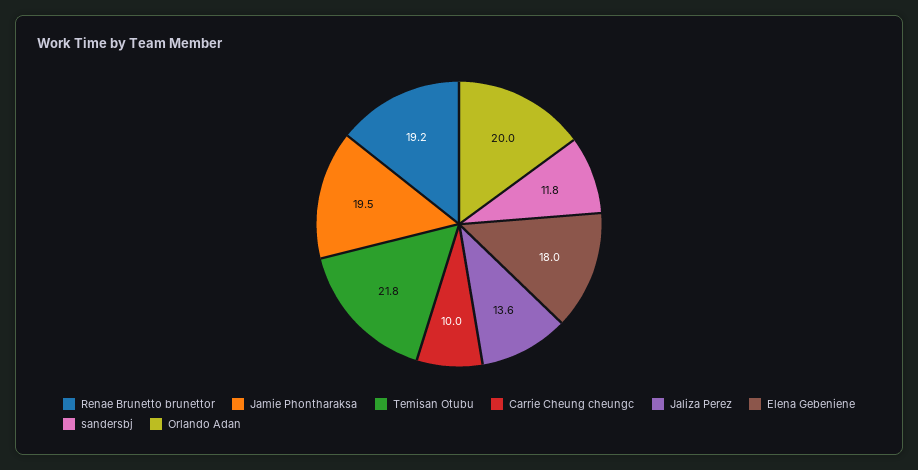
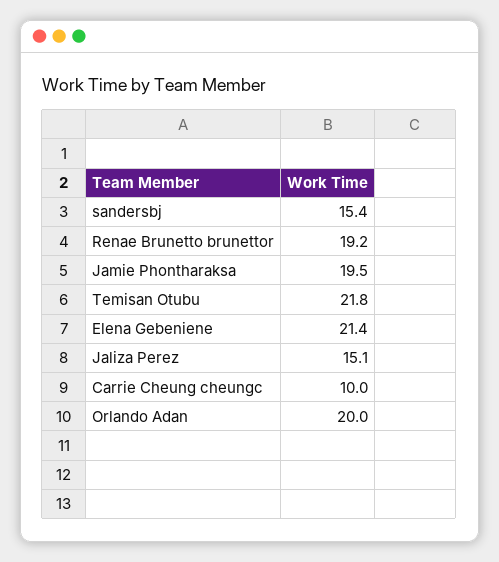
  {
    "Renae Brunetto brunettor": 19.2,
    "Jamie Phontharaksa": 19.5,
    "Temisan Otubu": 21.8,
    "Carrie Cheung cheungc": 10,
-   "Jaliza Perez": 13.6,
+   "Jaliza Perez": 15.1,
-   "Elena Gebeniene": 18,
+   "Elena Gebeniene": 21.4,
-   "sandersbj": 11.8,
+   "sandersbj": 15.4,
    "Orlando Adan": 20
  }

